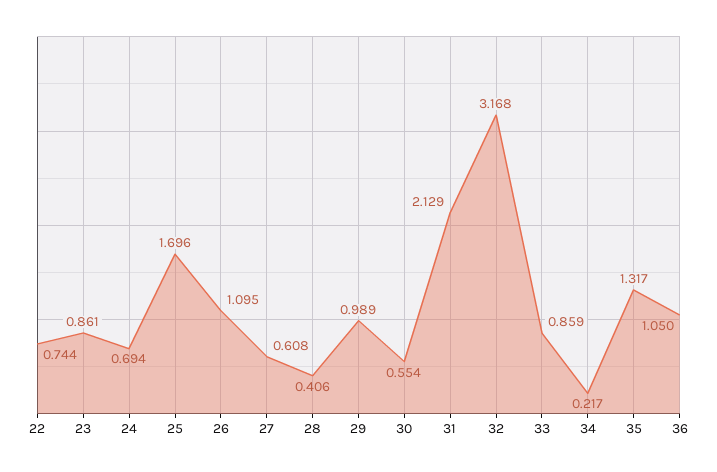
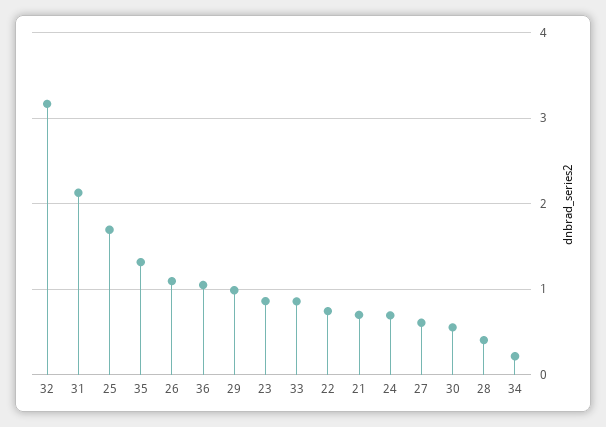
  {
    "22": 0.744,
    "23": 0.861,
    "24": 0.694,
    "25": 1.696,
    "26": 1.095,
    "27": 0.608,
    "28": 0.406,
    "29": 0.989,
    "30": 0.554,
    "31": 2.129,
    "32": 3.168,
    "33": 0.859,
    "34": 0.217,
    "35": 1.317,
-   "36": 1.05
+   "36": 1.05,
+   "21": 0.7
  }

